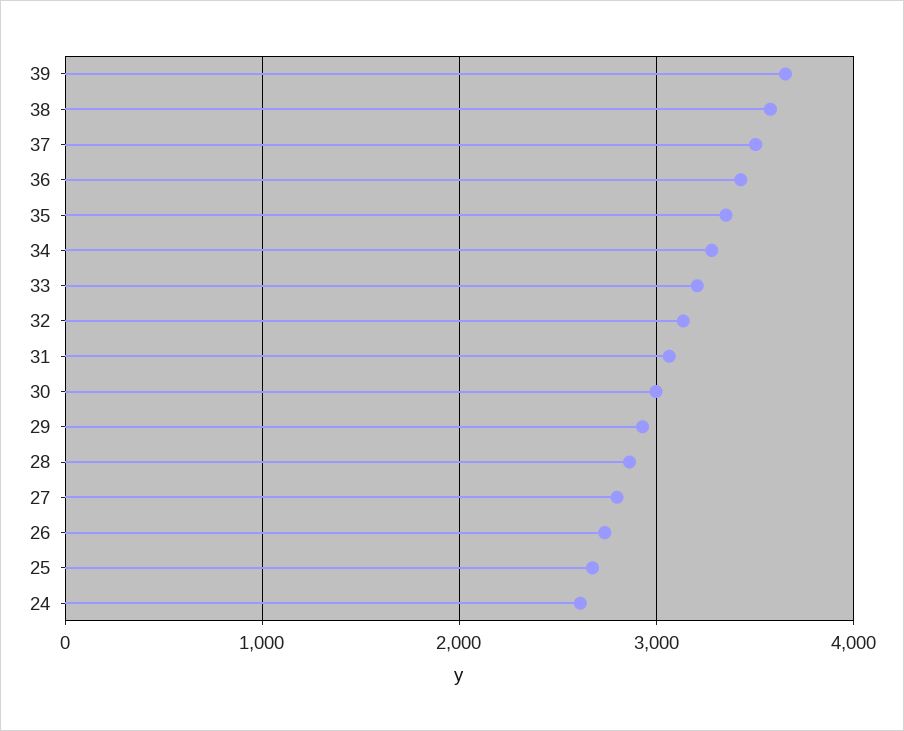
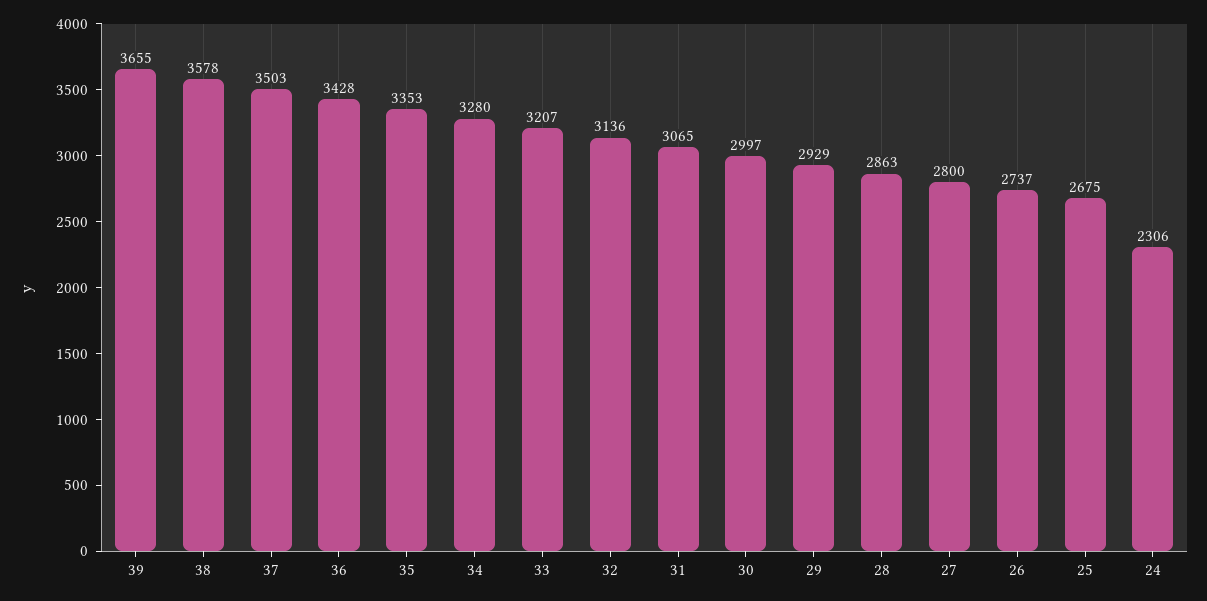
  {
    "39": 3655,
    "38": 3578,
    "37": 3503,
    "36": 3428,
    "35": 3353,
    "34": 3280,
    "33": 3207,
    "32": 3136,
    "31": 3065,
    "30": 2997,
    "29": 2929,
    "28": 2863,
    "27": 2800,
    "26": 2737,
    "25": 2675,
-   "24": 2600
+   "24": 2306
  }

